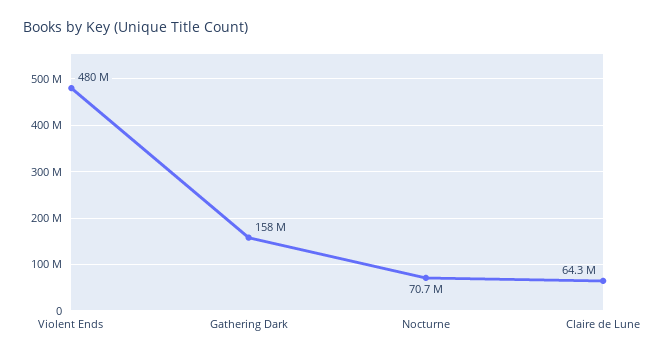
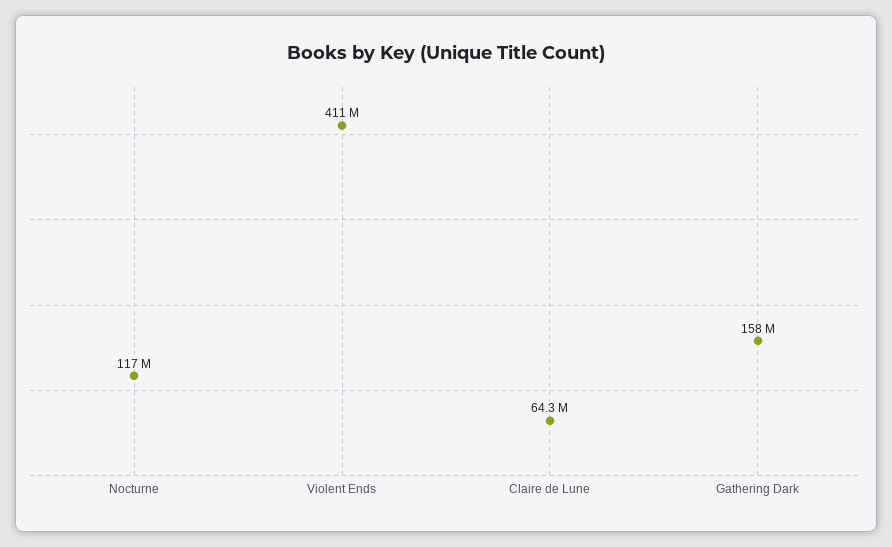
  {
-   "Violent Ends": 480000000,
+   "Violent Ends": 411000000,
    "Gathering Dark": 158000000,
-   "Nocturne": 70700000,
+   "Nocturne": 117000000,
    "Claire de Lune": 64300000
  }

